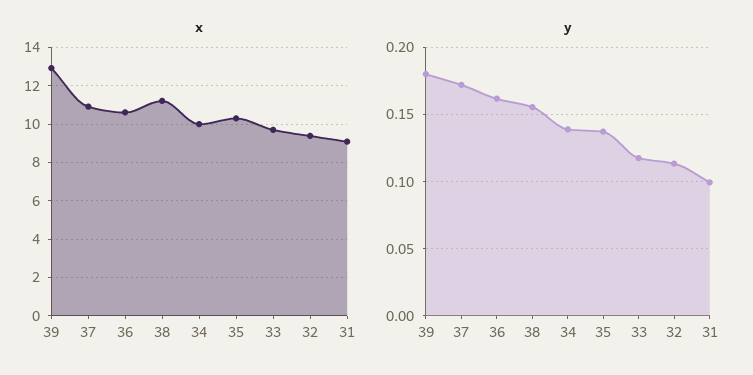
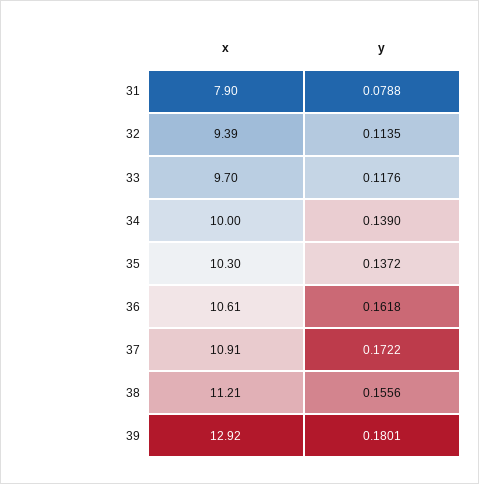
  {
    "x": {
      "39": 12.92,
      "37": 10.91,
      "36": 10.61,
      "38": 11.21,
      "34": 10,
      "35": 10.3,
      "33": 9.7,
      "32": 9.39,
-     "31": 9
+     "31": 7.9
    },
    "y": {
      "39": 0.1801,
      "37": 0.1722,
      "36": 0.1618,
      "38": 0.1556,
      "34": 0.139,
      "35": 0.1372,
      "33": 0.1176,
      "32": 0.1135,
-     "31": 0.1
+     "31": 0.0788
    }
  }

